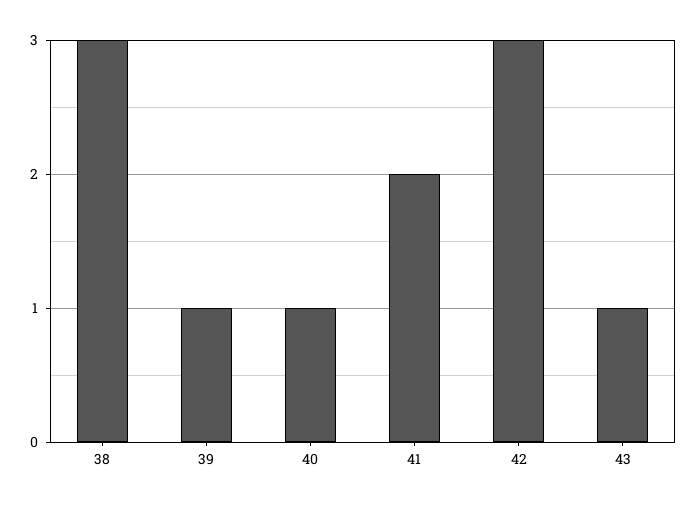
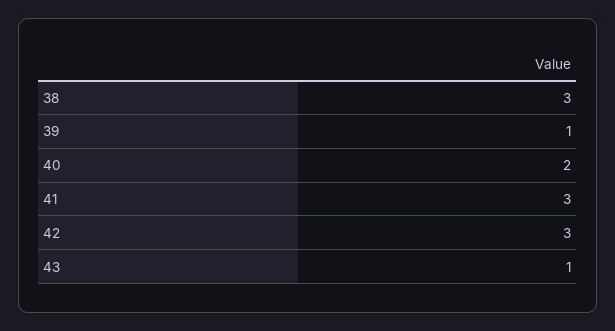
  {
    "38": 3,
    "39": 1,
-   "40": 1,
+   "40": 2,
-   "41": 2,
+   "41": 3,
    "42": 3,
    "43": 1
  }

